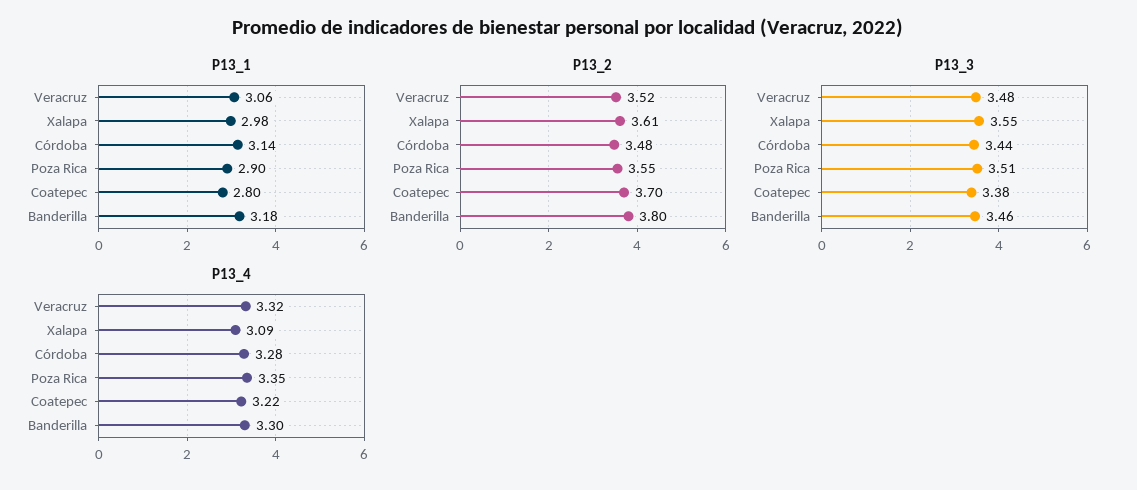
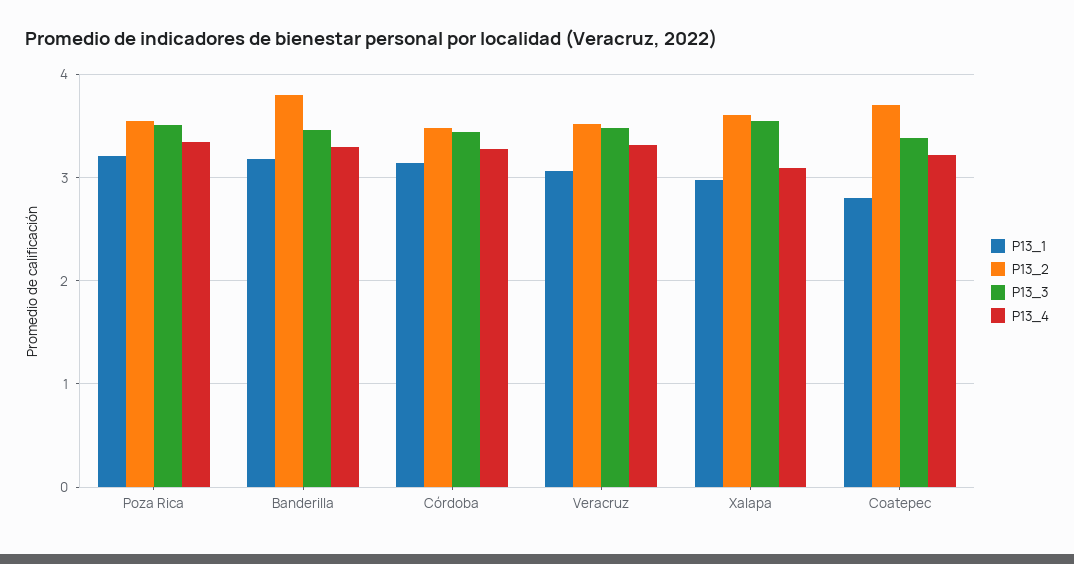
  {
    "P13_1": {
      "Veracruz": 3.06,
      "Xalapa": 2.98,
      "Córdoba": 3.14,
-     "Poza Rica": 2.9,
+     "Poza Rica": 3.2,
      "Coatepec": 2.8,
      "Banderilla": 3.18
    },
    "P13_2": {
      "Veracruz": 3.52,
      "Xalapa": 3.61,
      "Córdoba": 3.48,
      "Poza Rica": 3.55,
      "Coatepec": 3.7,
      "Banderilla": 3.8
    },
    "P13_3": {
      "Veracruz": 3.48,
      "Xalapa": 3.55,
      "Córdoba": 3.44,
      "Poza Rica": 3.51,
      "Coatepec": 3.38,
      "Banderilla": 3.46
    },
    "P13_4": {
      "Veracruz": 3.32,
      "Xalapa": 3.09,
      "Córdoba": 3.28,
      "Poza Rica": 3.35,
      "Coatepec": 3.22,
      "Banderilla": 3.3
    }
  }

